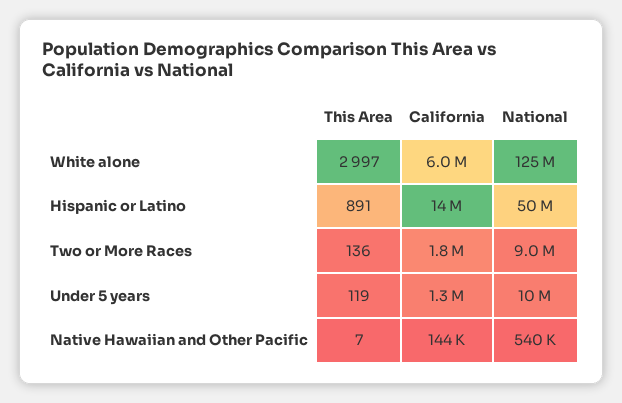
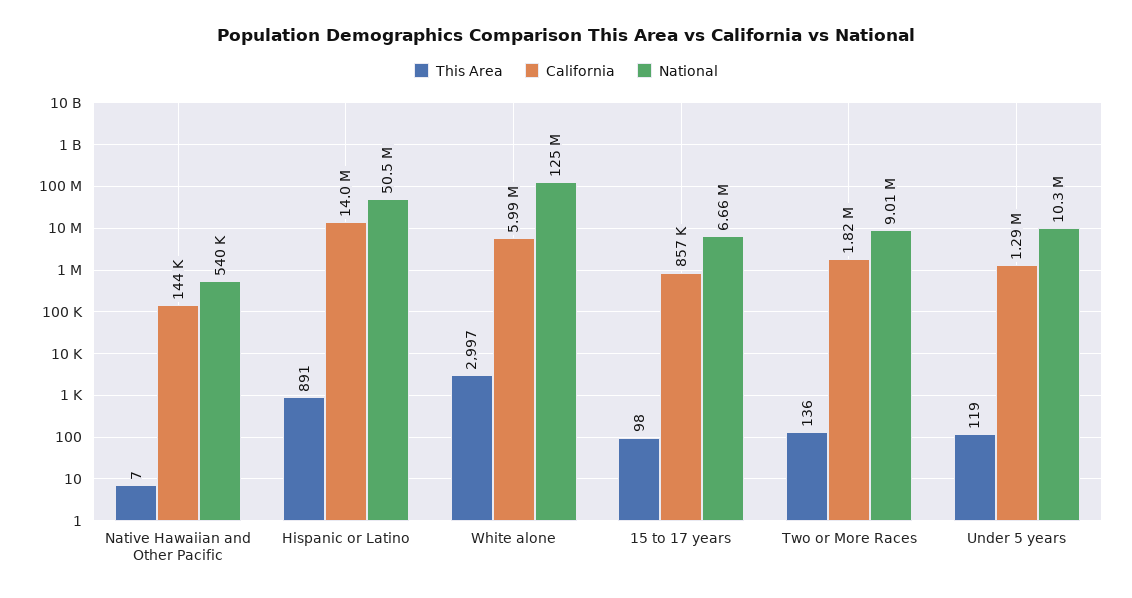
  {
    "This Area": {
      "White alone": 2997,
      "Hispanic or Latino": 891,
      "Two or More Races": 136,
      "Under 5 years": 119,
-     "Native Hawaiian and Other Pacific": 7
+     "Native Hawaiian and Other Pacific": 7,
+     "15 to 17 years": 98
    },
    "California": {
      "White alone": 5990000,
      "Hispanic or Latino": 14000000,
      "Two or More Races": 1820000,
      "Under 5 years": 1290000,
-     "Native Hawaiian and Other Pacific": 144000
+     "Native Hawaiian and Other Pacific": 144000,
+     "15 to 17 years": 857000
    },
    "National": {
      "White alone": 125000000,
      "Hispanic or Latino": 50500000,
      "Two or More Races": 9010000,
      "Under 5 years": 10300000,
-     "Native Hawaiian and Other Pacific": 540000
+     "Native Hawaiian and Other Pacific": 540000,
+     "15 to 17 years": 6660000
    }
  }

